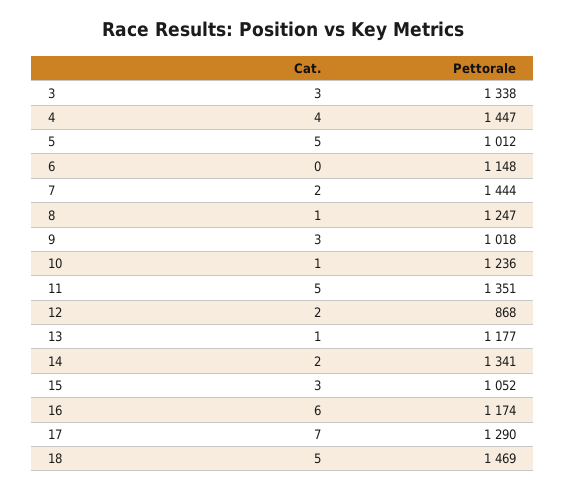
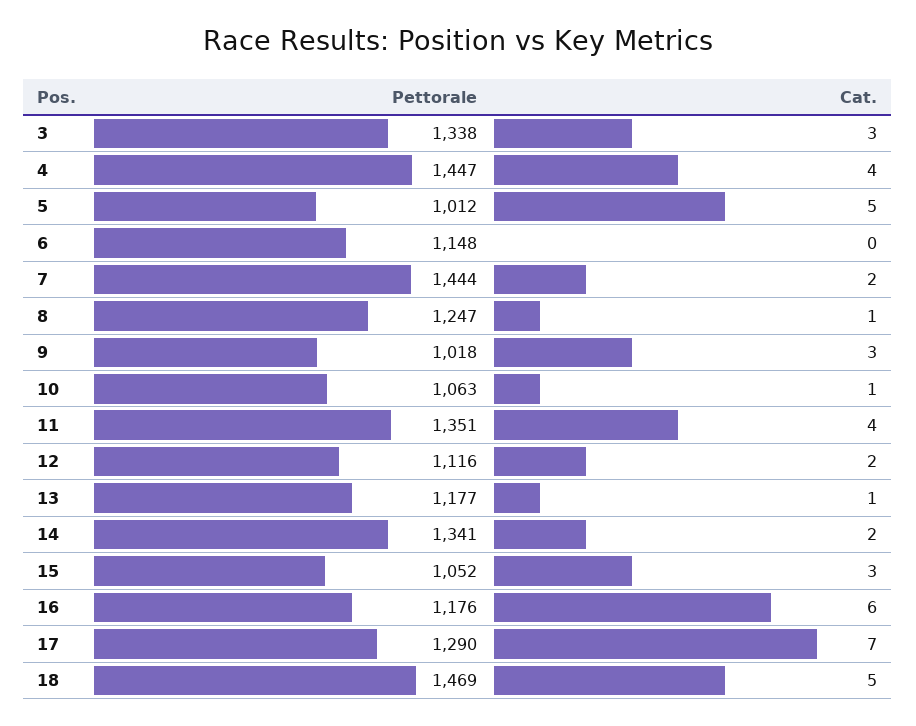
  {
    "Cat.": {
      "3": 3,
      "4": 4,
      "5": 5,
      "6": 0,
      "7": 2,
      "8": 1,
      "9": 3,
      "10": 1,
-     "11": 5,
+     "11": 4,
      "12": 2,
      "13": 1,
      "14": 2,
      "15": 3,
      "16": 6,
      "17": 7,
      "18": 5
    },
    "Pettorale": {
      "3": 1338,
      "4": 1447,
      "5": 1012,
      "6": 1148,
      "7": 1444,
      "8": 1247,
      "9": 1018,
-     "10": 1236,
+     "10": 1063,
      "11": 1351,
-     "12": 868,
+     "12": 1116,
      "13": 1177,
      "14": 1341,
      "15": 1052,
-     "16": 1174,
+     "16": 1176,
      "17": 1290,
      "18": 1469
    }
  }

